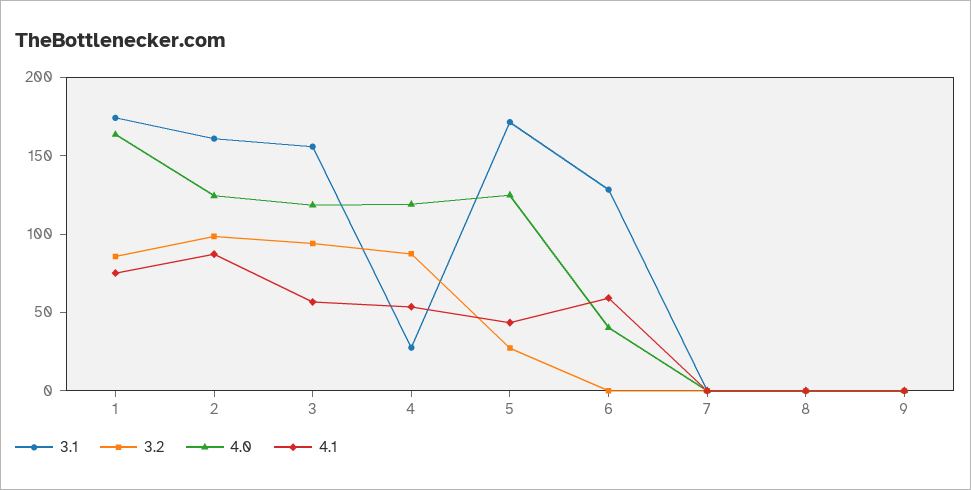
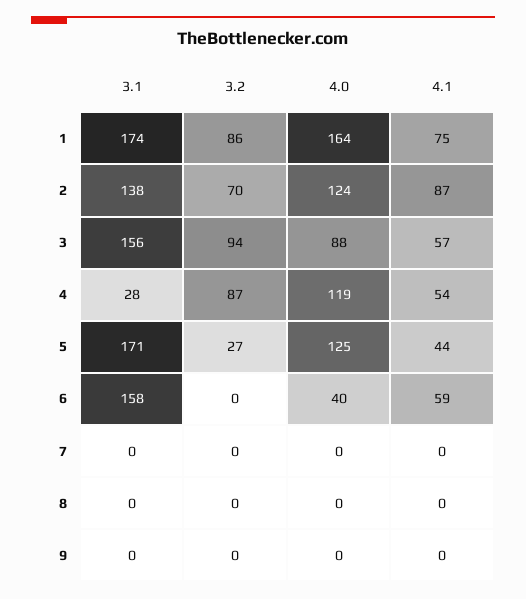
  {
    "3.1": {
      "1": 174,
-     "2": 160,
+     "2": 138,
      "3": 156,
      "4": 28,
      "5": 171,
-     "6": 130,
+     "6": 158,
      "7": 0,
      "8": 0,
      "9": 0
    },
    "3.2": {
      "1": 86,
-     "2": 100,
+     "2": 70,
      "3": 94,
      "4": 87,
      "5": 27,
      "6": 0,
      "7": 0,
      "8": 0,
      "9": 0
    },
    "4.0": {
      "1": 164,
      "2": 124,
-     "3": 120,
+     "3": 88,
      "4": 119,
      "5": 125,
      "6": 40,
      "7": 0,
      "8": 0,
      "9": 0
    },
    "4.1": {
      "1": 75,
      "2": 87,
      "3": 57,
      "4": 54,
      "5": 44,
      "6": 59,
      "7": 0,
      "8": 0,
      "9": 0
    }
  }

